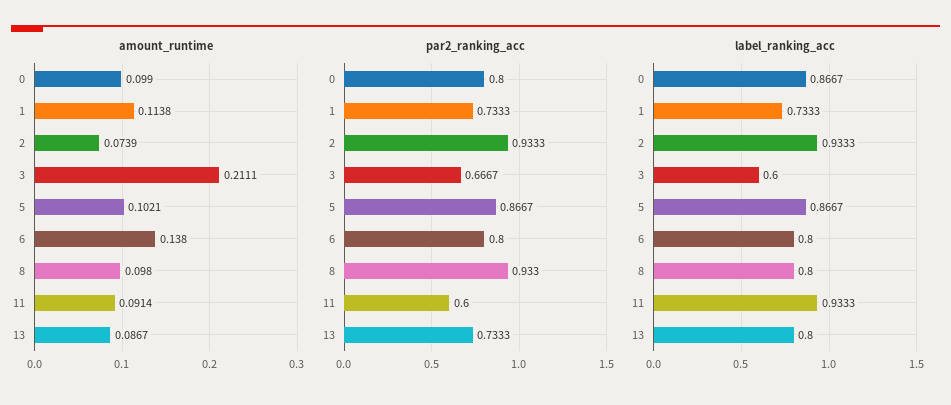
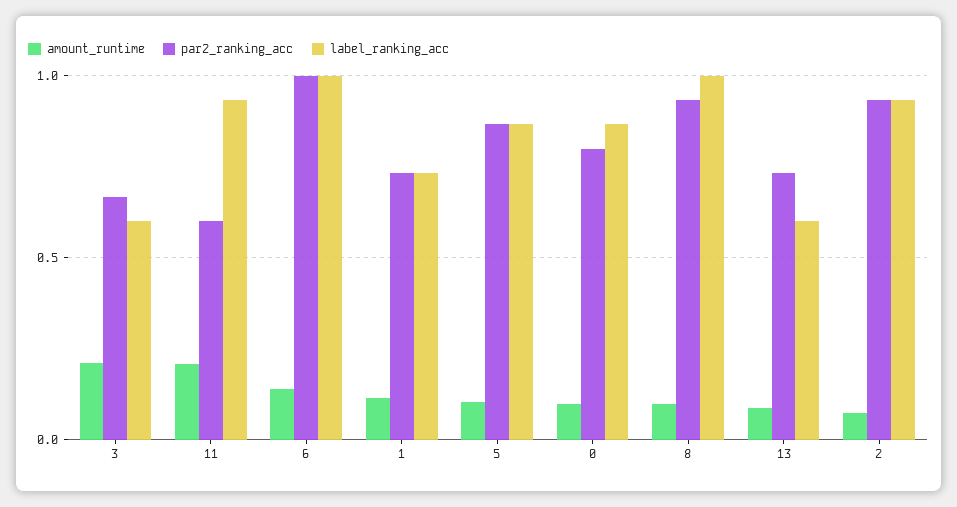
  {
    "amount_runtime": {
      "0": 0.099,
      "1": 0.1138,
      "2": 0.0739,
      "3": 0.2111,
      "5": 0.1021,
      "6": 0.138,
      "8": 0.098,
-     "11": 0.0914,
+     "11": 0.2,
      "13": 0.0867
    },
    "par2_ranking_acc": {
      "0": 0.8,
      "1": 0.7333,
      "2": 0.9333,
      "3": 0.6667,
      "5": 0.8667,
-     "6": 0.8,
+     "6": 1,
      "8": 0.933,
      "11": 0.6,
      "13": 0.7333
    },
    "label_ranking_acc": {
      "0": 0.8667,
      "1": 0.7333,
      "2": 0.9333,
      "3": 0.6,
      "5": 0.8667,
-     "6": 0.8,
+     "6": 1,
-     "8": 0.8,
+     "8": 1,
      "11": 0.9333,
-     "13": 0.8
+     "13": 0.6
    }
  }

